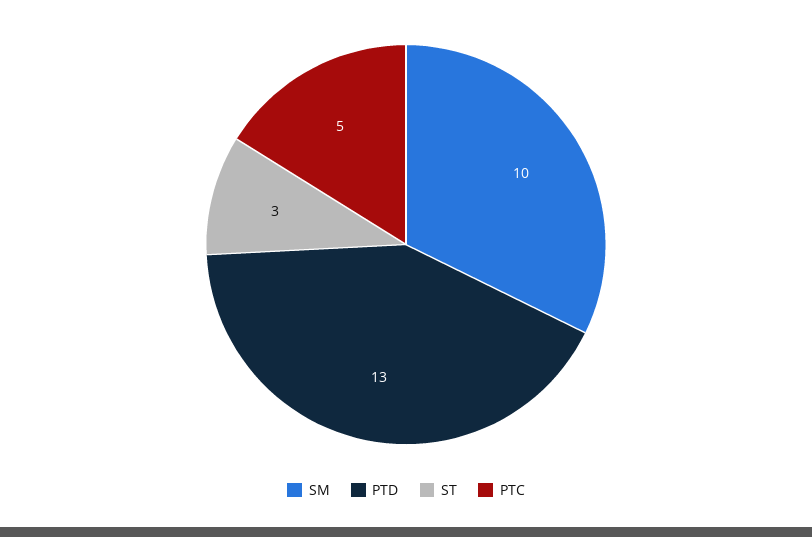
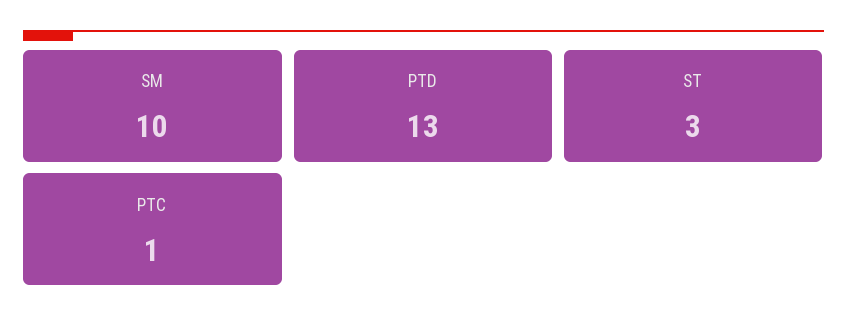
  {
    "SM": 10,
    "PTD": 13,
    "ST": 3,
-   "PTC": 5
+   "PTC": 1
  }

